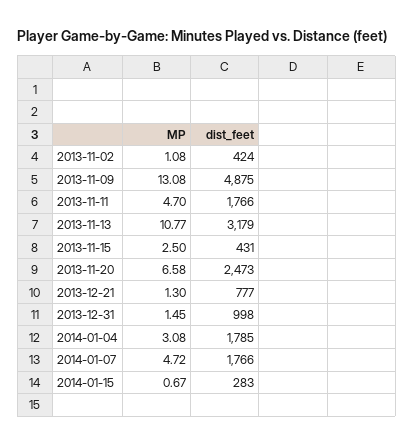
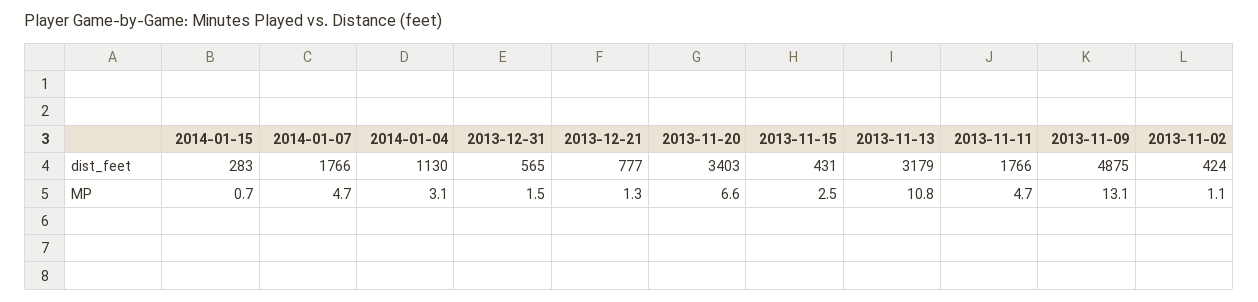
  {
    "MP": {
      "2013-11-02": 1.08,
      "2013-11-09": 13.08,
      "2013-11-11": 4.7,
      "2013-11-13": 10.77,
      "2013-11-15": 2.5,
      "2013-11-20": 6.58,
      "2013-12-21": 1.3,
      "2013-12-31": 1.45,
      "2014-01-04": 3.08,
      "2014-01-07": 4.72,
      "2014-01-15": 0.67
    },
    "dist_feet": {
      "2013-11-02": 424,
      "2013-11-09": 4875,
      "2013-11-11": 1766,
      "2013-11-13": 3179,
      "2013-11-15": 431,
-     "2013-11-20": 2473,
+     "2013-11-20": 3403,
      "2013-12-21": 777,
-     "2013-12-31": 998,
+     "2013-12-31": 565,
-     "2014-01-04": 1785,
+     "2014-01-04": 1130,
      "2014-01-07": 1766,
      "2014-01-15": 283
    }
  }

